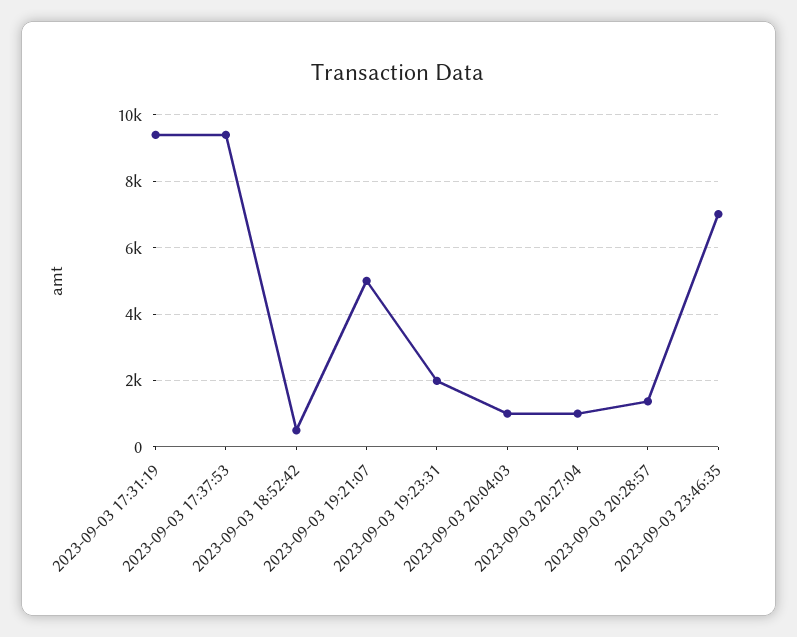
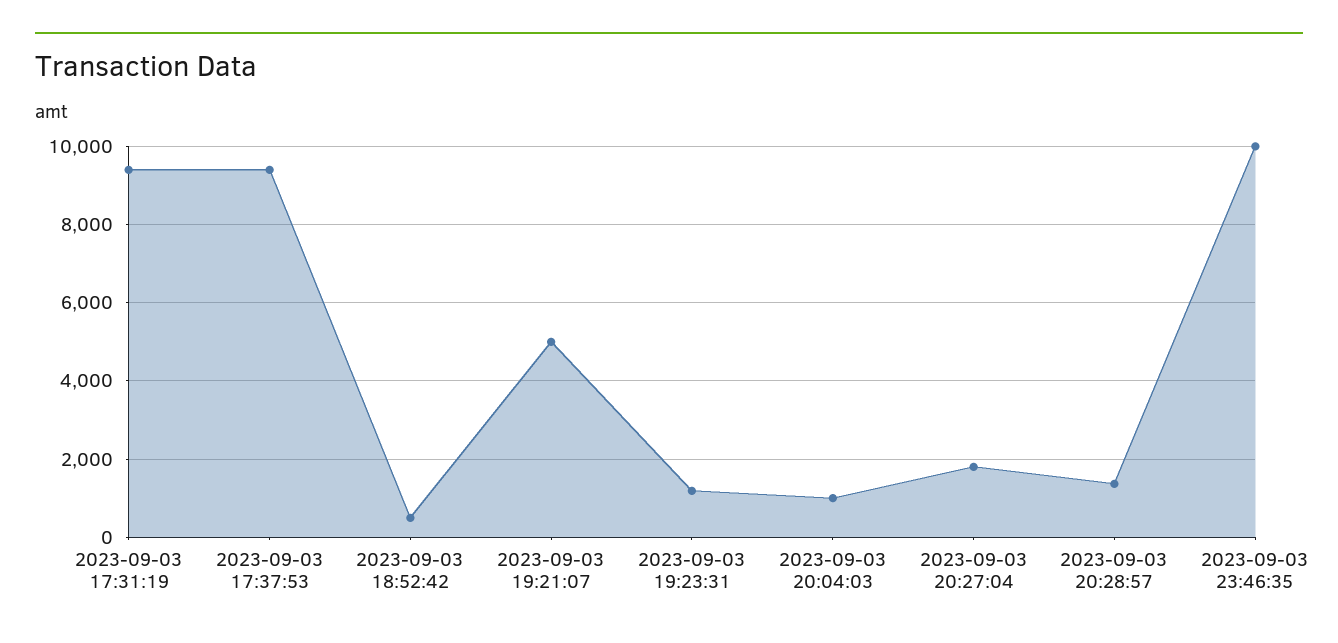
  {
    "2023-09-03 17:31:19": 9400,
    "2023-09-03 17:37:53": 9400,
    "2023-09-03 18:52:42": 600,
    "2023-09-03 19:21:07": 5000,
-   "2023-09-03 19:23:31": 2000,
+   "2023-09-03 19:23:31": 1200,
    "2023-09-03 20:04:03": 1000,
-   "2023-09-03 20:27:04": 1000,
+   "2023-09-03 20:27:04": 1800,
    "2023-09-03 20:28:57": 1400,
-   "2023-09-03 23:46:35": 7000
+   "2023-09-03 23:46:35": 10000
  }

